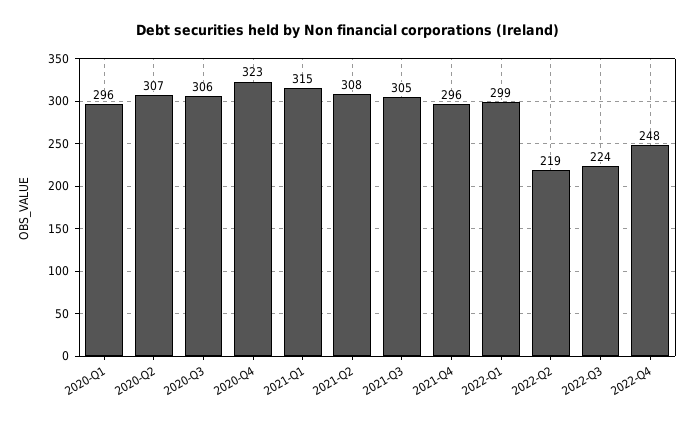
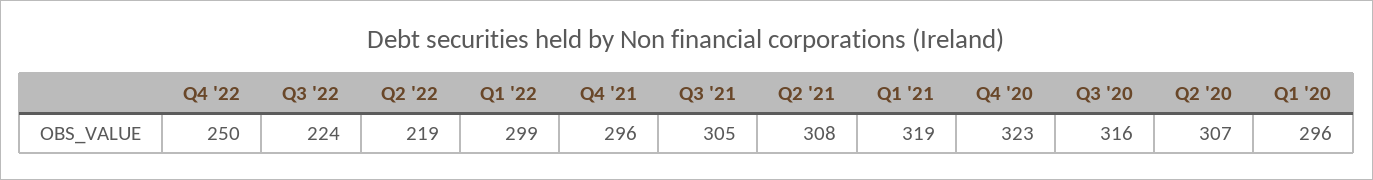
  {
    "2020-Q1": 296,
    "2020-Q2": 307,
-   "2020-Q3": 306,
+   "2020-Q3": 316,
    "2020-Q4": 323,
-   "2021-Q1": 315,
+   "2021-Q1": 319,
    "2021-Q2": 308,
    "2021-Q3": 305,
    "2021-Q4": 296,
    "2022-Q1": 299,
    "2022-Q2": 219,
    "2022-Q3": 224,
-   "2022-Q4": 248
+   "2022-Q4": 250
  }

